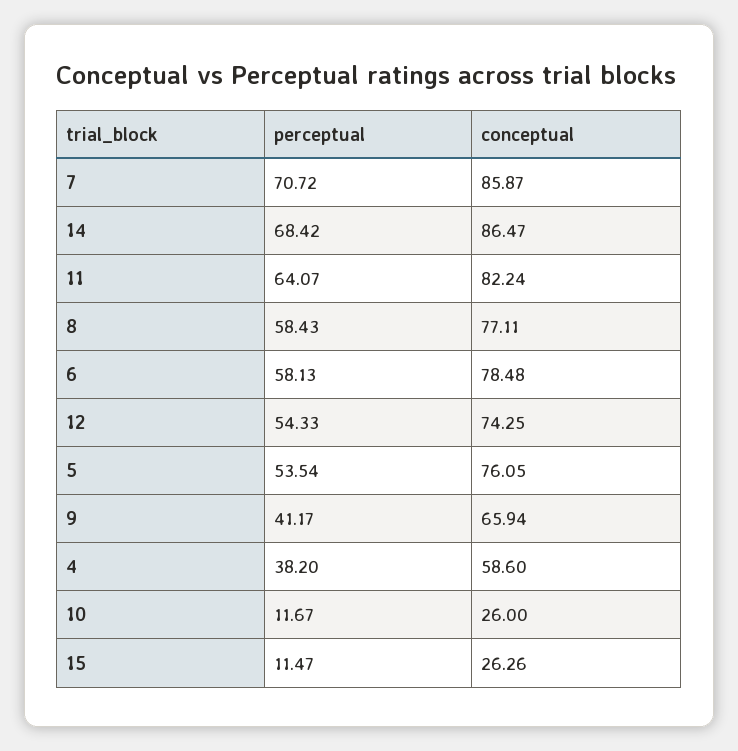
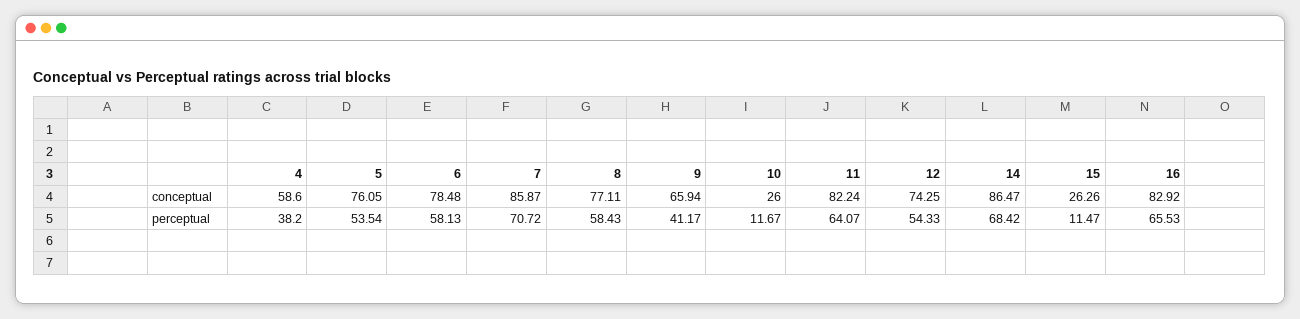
  {
    "perceptual": {
      "7": 70.72,
      "14": 68.42,
      "11": 64.07,
      "8": 58.43,
      "6": 58.13,
      "12": 54.33,
      "5": 53.54,
      "9": 41.17,
      "4": 38.2,
      "10": 11.67,
-     "15": 11.47
+     "15": 11.47,
+     "16": 65.53
    },
    "conceptual": {
      "7": 85.87,
      "14": 86.47,
      "11": 82.24,
      "8": 77.11,
      "6": 78.48,
      "12": 74.25,
      "5": 76.05,
      "9": 65.94,
      "4": 58.6,
      "10": 26,
-     "15": 26.26
+     "15": 26.26,
+     "16": 82.92
    }
  }

